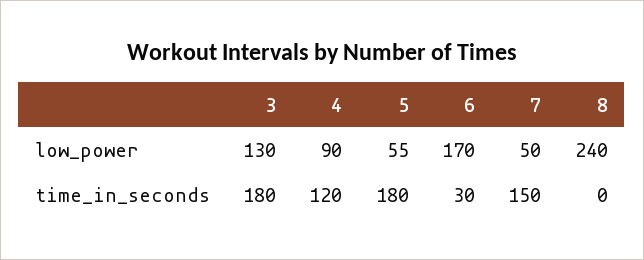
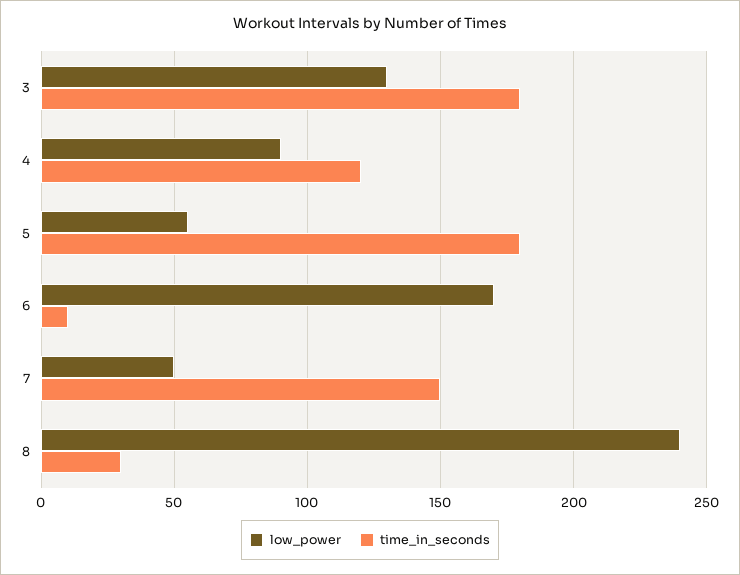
  {
    "low_power": {
      "3": 130,
      "4": 90,
      "5": 55,
      "6": 170,
      "7": 50,
      "8": 240
    },
    "time_in_seconds": {
      "3": 180,
      "4": 120,
      "5": 180,
-     "6": 30,
+     "6": 10,
      "7": 150,
-     "8": 0
+     "8": 30
    }
  }

